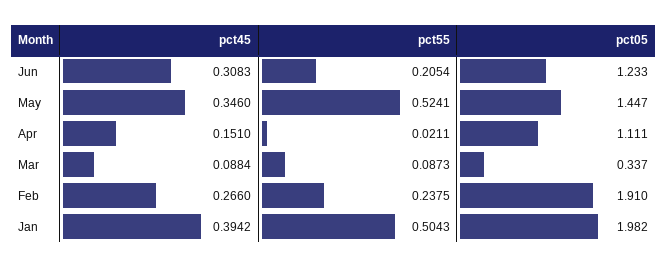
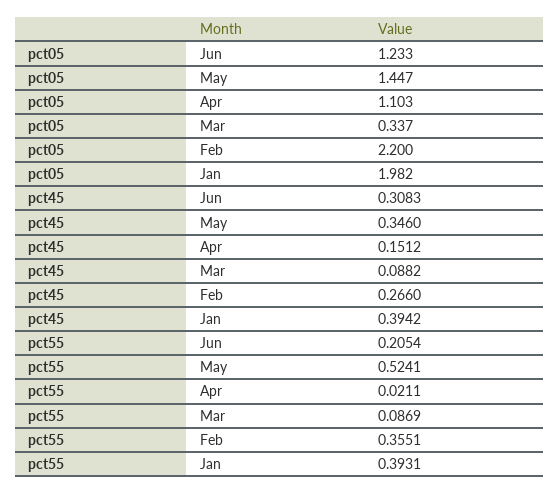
  {
    "pct45": {
      "Jun": 0.3083,
      "May": 0.346,
-     "Apr": 0.151,
+     "Apr": 0.1512,
-     "Mar": 0.0884,
+     "Mar": 0.0882,
      "Feb": 0.266,
      "Jan": 0.3942
    },
    "pct55": {
      "Jun": 0.2054,
      "May": 0.5241,
      "Apr": 0.0211,
-     "Mar": 0.0873,
+     "Mar": 0.0869,
-     "Feb": 0.2375,
+     "Feb": 0.3551,
-     "Jan": 0.5043
+     "Jan": 0.3931
    },
    "pct05": {
      "Jun": 1.233,
      "May": 1.447,
-     "Apr": 1.111,
+     "Apr": 1.103,
      "Mar": 0.337,
-     "Feb": 1.91,
+     "Feb": 2.2,
      "Jan": 1.982
    }
  }

